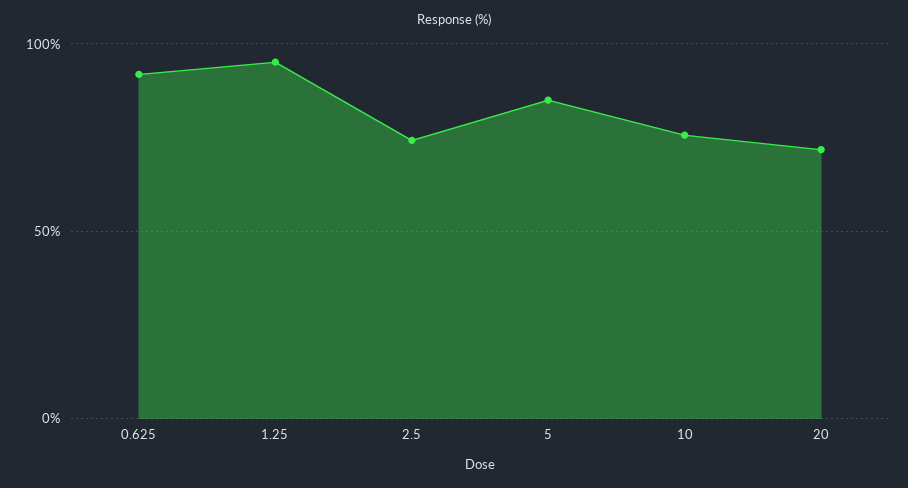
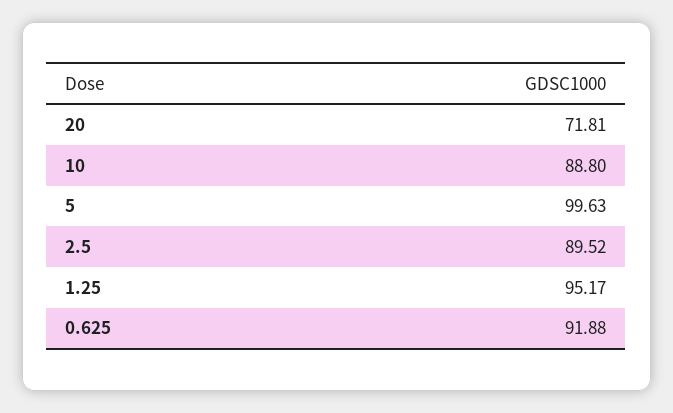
  {
    "0.625": 91.88,
    "1.25": 95.17,
-   "2.5": 75,
+   "2.5": 89.52,
-   "5": 85,
+   "5": 99.63,
-   "10": 75,
+   "10": 88.8,
    "20": 71.81
  }

